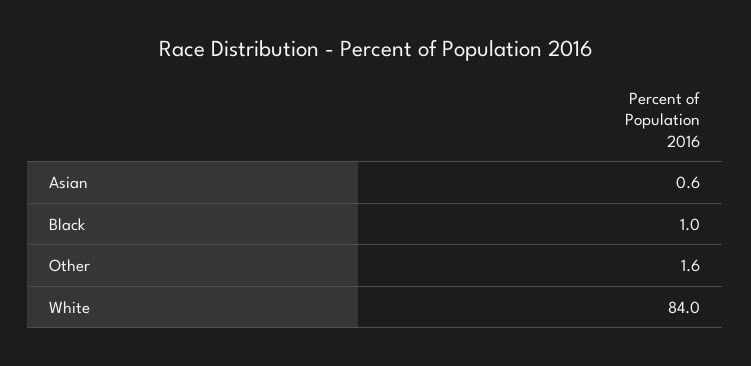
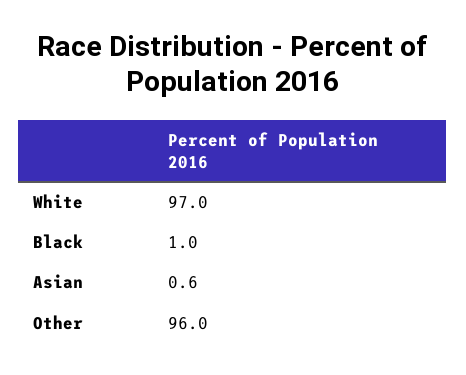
  {
    "Asian": 0.6,
    "Black": 1,
-   "Other": 1.6,
+   "Other": 96,
-   "White": 84
+   "White": 97
  }

